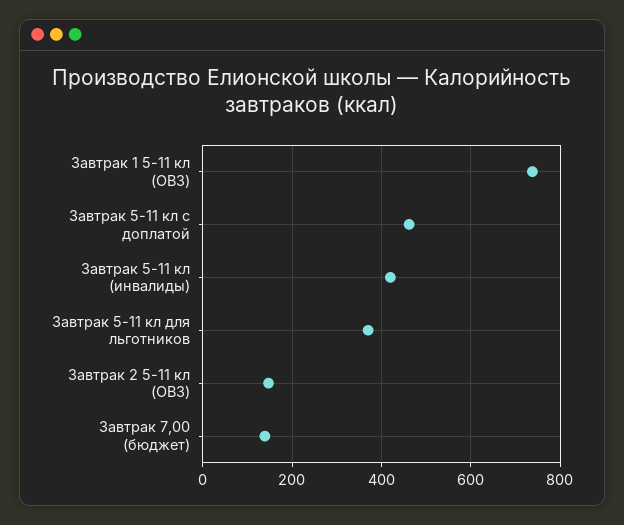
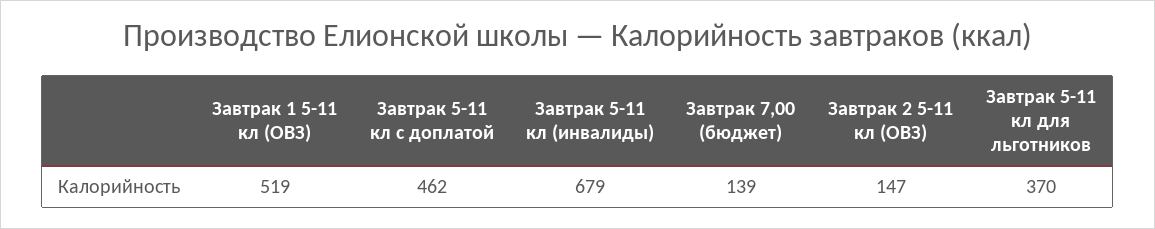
  {
-   "Завтрак 1 5-11 кл (ОВЗ)": 740,
+   "Завтрак 1 5-11 кл (ОВЗ)": 519,
    "Завтрак 5-11 кл с доплатой": 462,
-   "Завтрак 5-11 кл (инвалиды)": 420,
+   "Завтрак 5-11 кл (инвалиды)": 679,
    "Завтрак 5-11 кл для льготников": 370,
    "Завтрак 2 5-11 кл (ОВЗ)": 147,
    "Завтрак 7,00 (бюджет)": 139
  }

